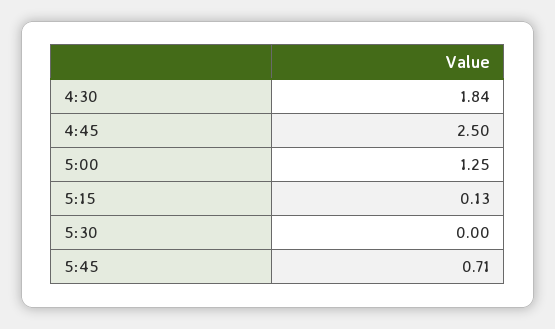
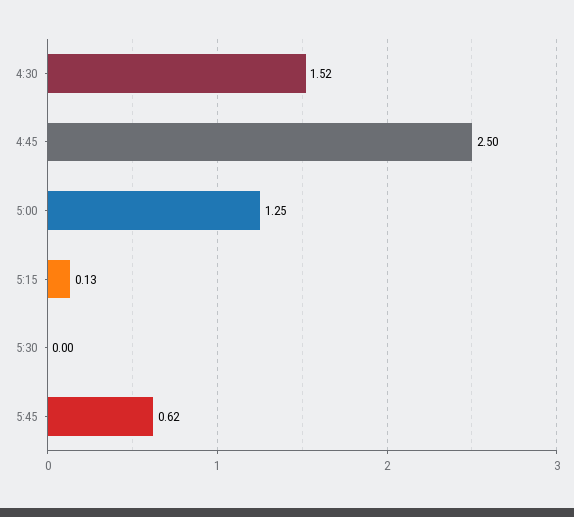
  {
-   "4:30": 1.84,
+   "4:30": 1.52,
    "4:45": 2.5,
    "5:00": 1.25,
    "5:15": 0.13,
    "5:30": 0,
-   "5:45": 0.71
+   "5:45": 0.62
  }

